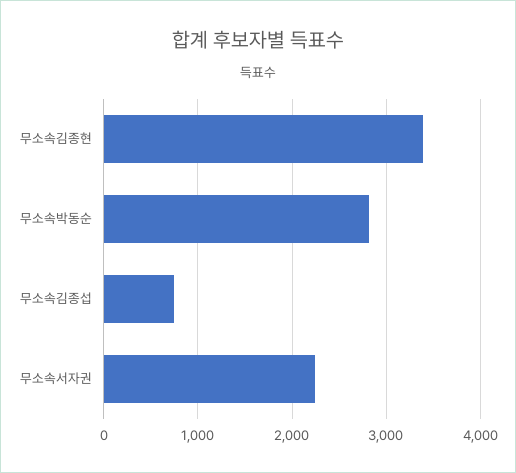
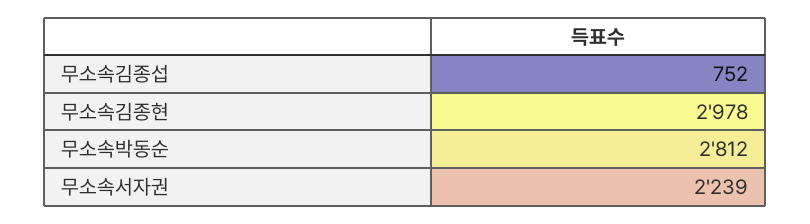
  {
-   "무소속김종현": 3400,
+   "무소속김종현": 2978,
    "무소속박동순": 2812,
    "무소속김종섭": 752,
    "무소속서자권": 2239
  }

